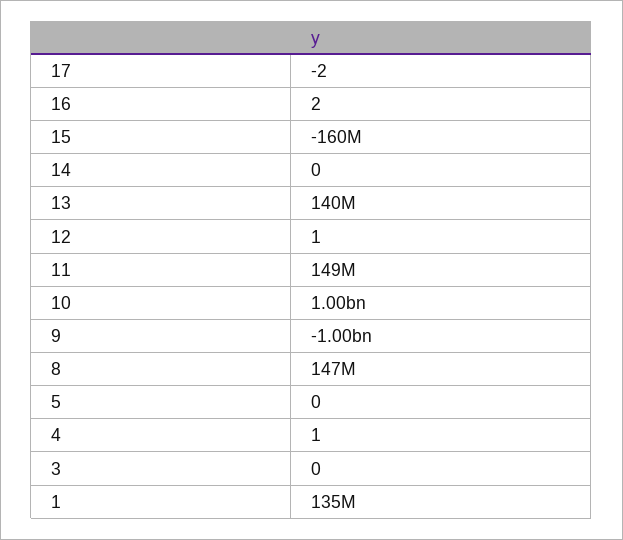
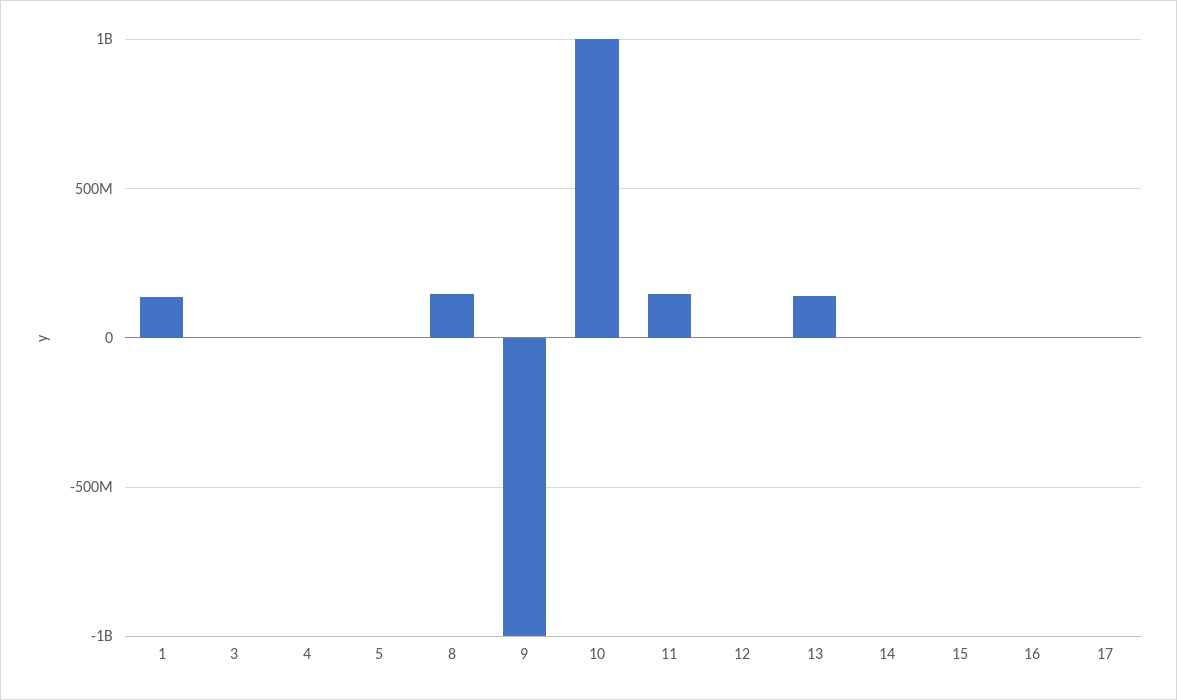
  {
    "17": -2,
    "16": 2,
-   "15": -160000000,
+   "15": 0,
    "14": 0,
    "13": 140000000,
    "12": 1,
    "11": 149000000,
    "10": 1000000000,
    "9": -1000000000,
    "8": 147000000,
    "5": 0,
    "4": 1,
    "3": 0,
    "1": 135000000
  }

